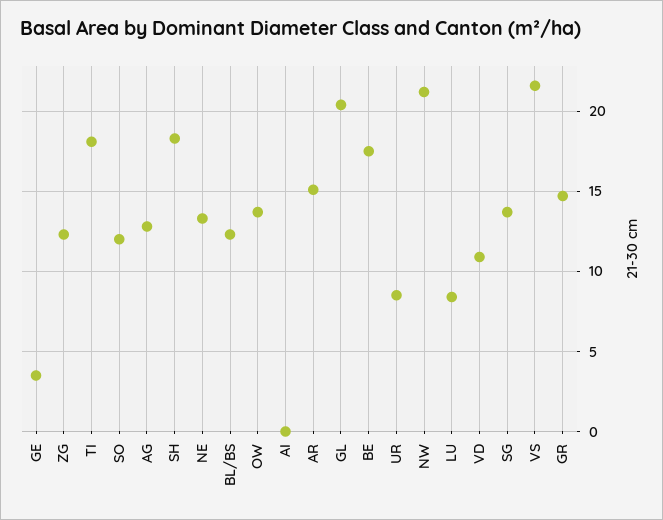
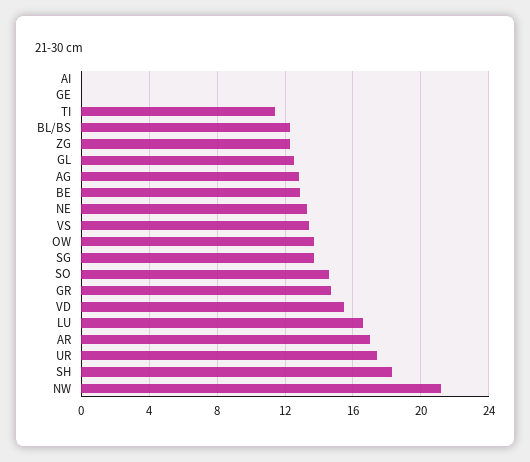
  {
-   "GE": 3.5,
+   "GE": 0,
    "ZG": 12.5,
-   "TI": 18,
+   "TI": 11.5,
-   "SO": 12,
+   "SO": 14.5,
    "AG": 13,
    "SH": 18.5,
    "NE": 13.5,
    "BL/BS": 12.5,
    "OW": 13.5,
    "AI": 0,
-   "AR": 15,
+   "AR": 17,
-   "GL": 20.5,
+   "GL": 12.5,
-   "BE": 17.5,
+   "BE": 13,
-   "UR": 8.5,
+   "UR": 17.5,
    "NW": 21,
-   "LU": 8.5,
+   "LU": 16.5,
-   "VD": 11,
+   "VD": 15.5,
    "SG": 13.5,
-   "VS": 21.5,
+   "VS": 13.5,
    "GR": 14.5
  }

